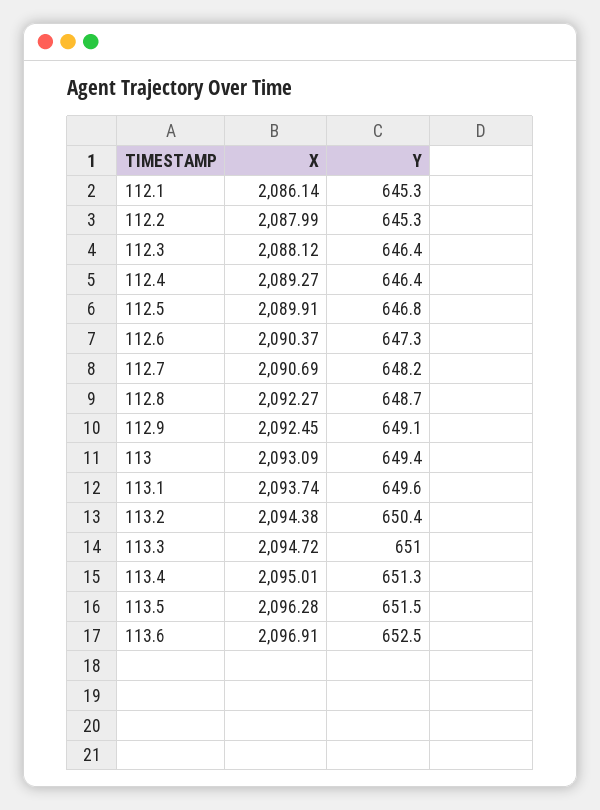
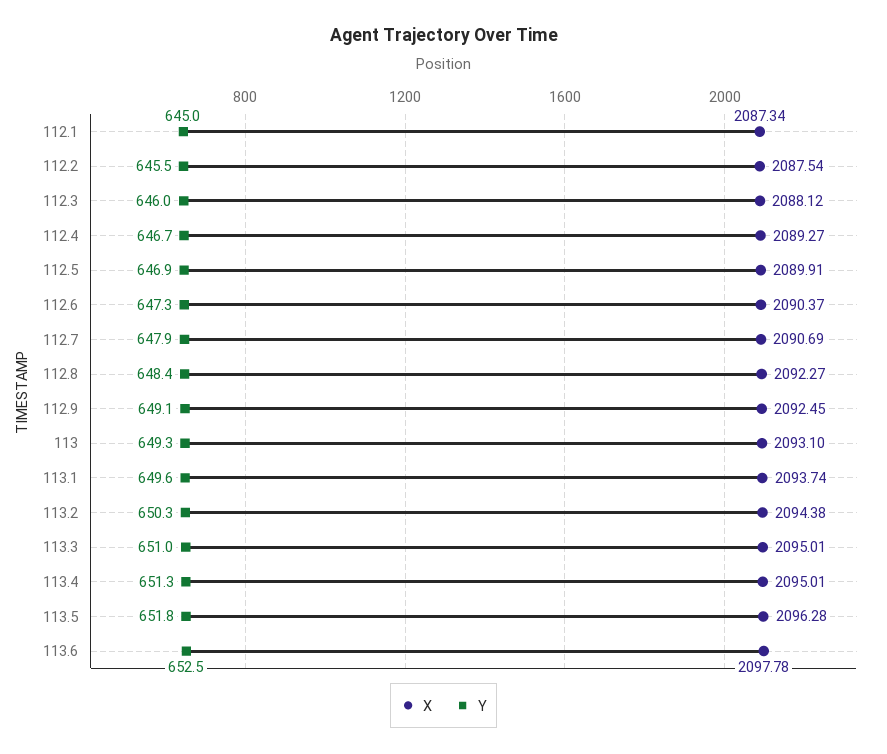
  {
    "X": {
-     "112.1": 2086.14,
+     "112.1": 2087.34,
-     "112.2": 2087.99,
+     "112.2": 2087.54,
      "112.3": 2088.12,
      "112.4": 2089.27,
      "112.5": 2089.91,
      "112.6": 2090.37,
      "112.7": 2090.69,
      "112.8": 2092.27,
      "112.9": 2092.45,
-     "113": 2093.09,
+     "113": 2093.1,
      "113.1": 2093.74,
      "113.2": 2094.38,
-     "113.3": 2094.72,
+     "113.3": 2095.01,
      "113.4": 2095.01,
      "113.5": 2096.28,
-     "113.6": 2096.91
+     "113.6": 2097.78
    },
    "Y": {
-     "112.1": 645.3,
+     "112.1": 645,
-     "112.2": 645.3,
+     "112.2": 645.5,
-     "112.3": 646.4,
+     "112.3": 646,
-     "112.4": 646.4,
+     "112.4": 646.7,
-     "112.5": 646.8,
+     "112.5": 646.9,
      "112.6": 647.3,
-     "112.7": 648.2,
+     "112.7": 647.9,
-     "112.8": 648.7,
+     "112.8": 648.4,
      "112.9": 649.1,
-     "113": 649.4,
+     "113": 649.3,
      "113.1": 649.6,
-     "113.2": 650.4,
+     "113.2": 650.3,
      "113.3": 651,
      "113.4": 651.3,
-     "113.5": 651.5,
+     "113.5": 651.8,
      "113.6": 652.5
    }
  }

